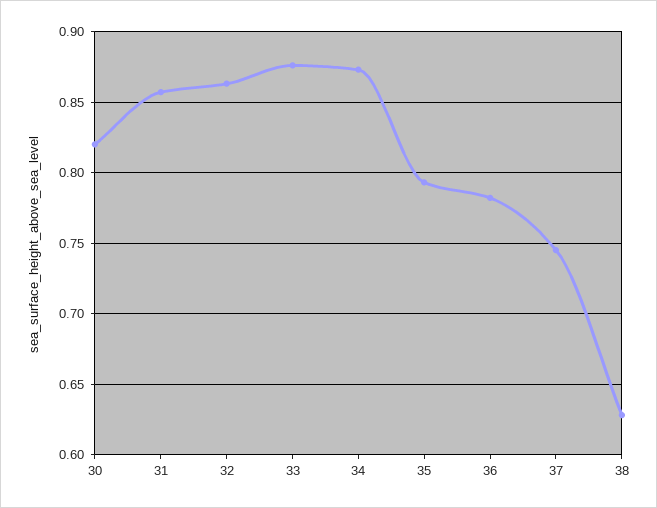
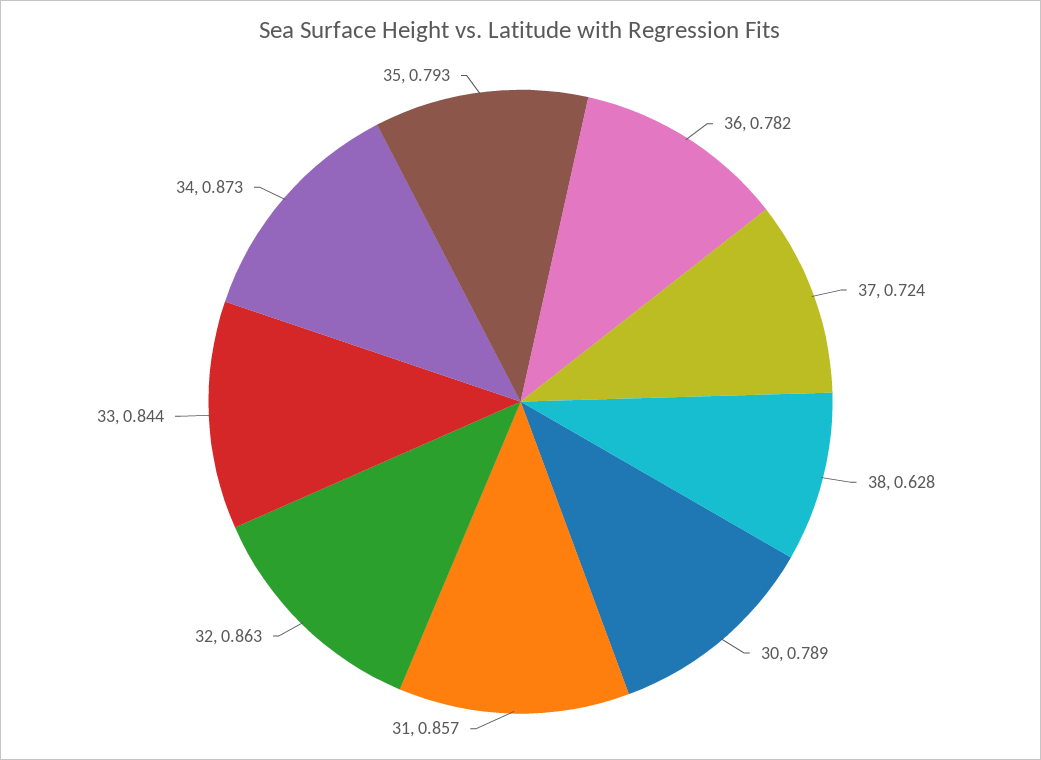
  {
-   "30": 0.82,
+   "30": 0.789,
    "31": 0.857,
    "32": 0.863,
-   "33": 0.875,
+   "33": 0.844,
    "34": 0.873,
    "35": 0.793,
    "36": 0.782,
-   "37": 0.745,
+   "37": 0.724,
    "38": 0.628
  }

